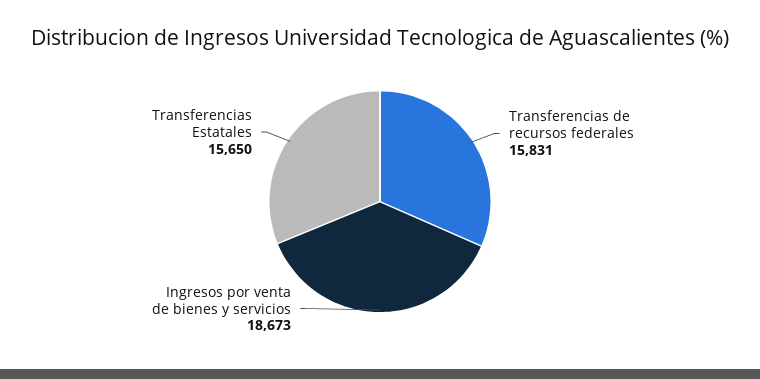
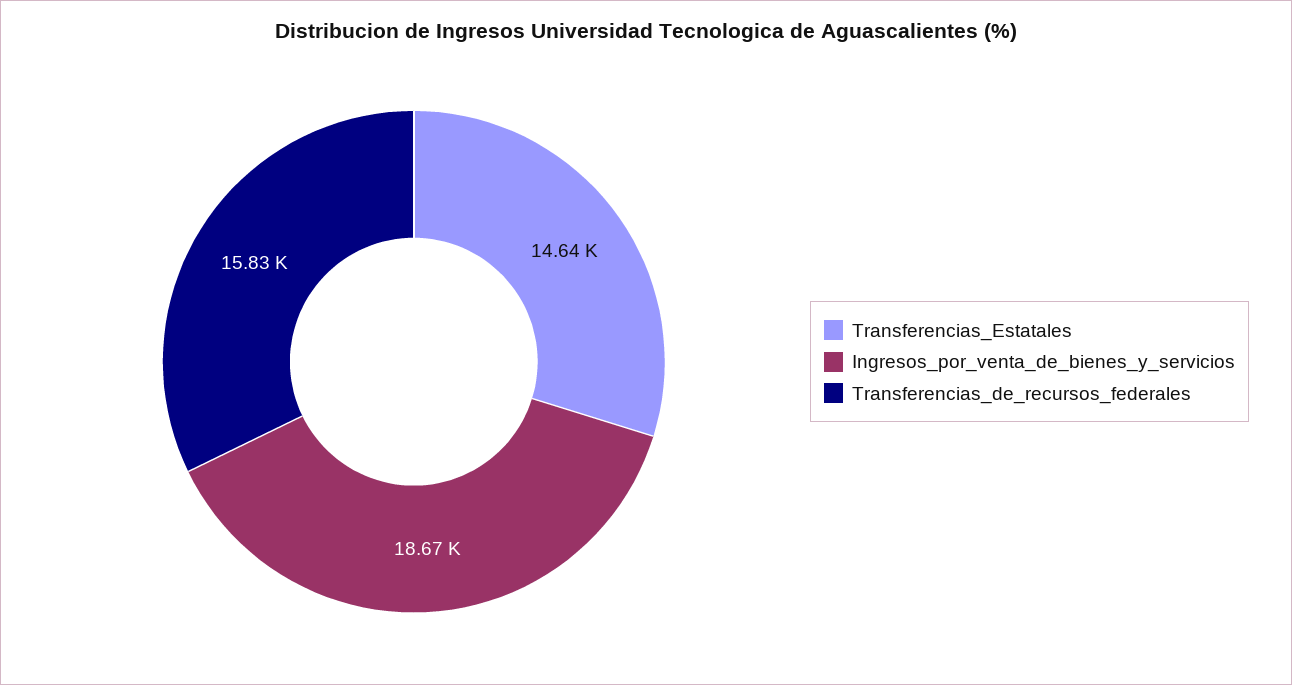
  {
    "Transferencias de recursos federales": 15831,
    "Ingresos por venta de bienes y servicios": 18673,
-   "Transferencias Estatales": 15650
+   "Transferencias Estatales": 14640
  }

